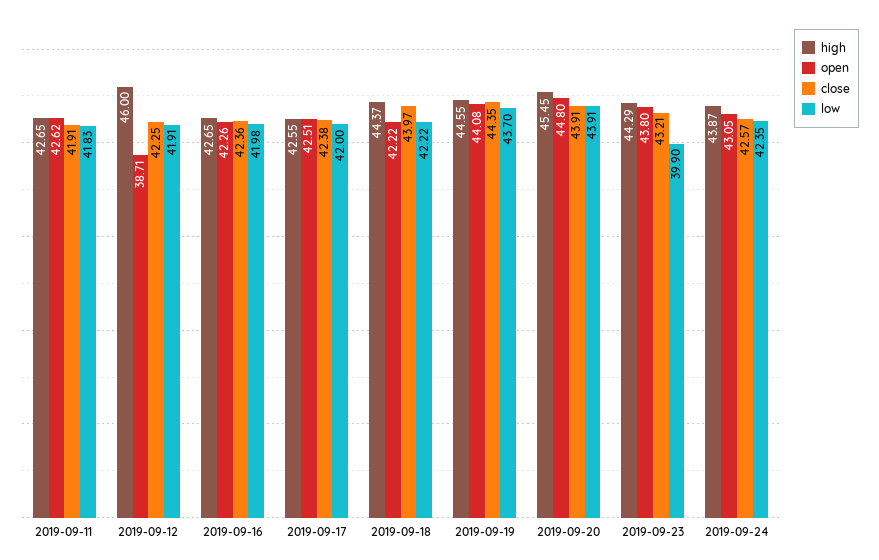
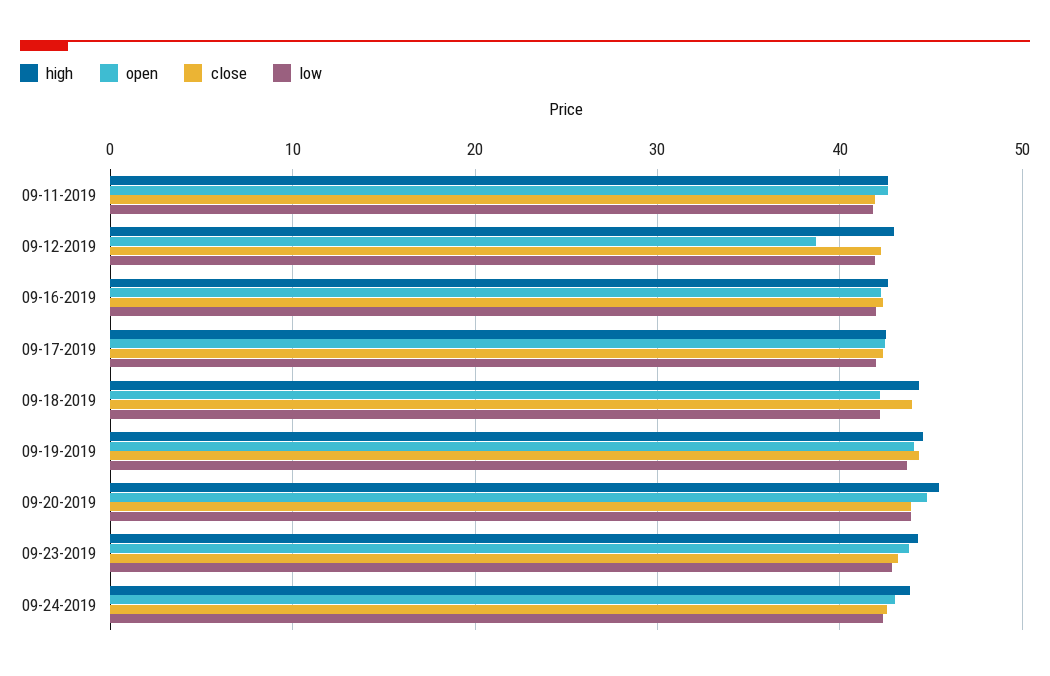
  {
    "high": {
      "2019-09-11": 42.65,
-     "2019-09-12": 46,
+     "2019-09-12": 43,
      "2019-09-16": 42.65,
      "2019-09-17": 42.55,
      "2019-09-18": 44.37,
      "2019-09-19": 44.55,
      "2019-09-20": 45.45,
      "2019-09-23": 44.29,
      "2019-09-24": 43.87
    },
    "open": {
      "2019-09-11": 42.62,
      "2019-09-12": 38.71,
      "2019-09-16": 42.26,
      "2019-09-17": 42.51,
      "2019-09-18": 42.22,
      "2019-09-19": 44.08,
      "2019-09-20": 44.8,
      "2019-09-23": 43.8,
      "2019-09-24": 43.05
    },
    "close": {
      "2019-09-11": 41.91,
      "2019-09-12": 42.25,
      "2019-09-16": 42.36,
      "2019-09-17": 42.38,
      "2019-09-18": 43.97,
      "2019-09-19": 44.35,
      "2019-09-20": 43.91,
      "2019-09-23": 43.21,
      "2019-09-24": 42.57
    },
    "low": {
      "2019-09-11": 41.83,
      "2019-09-12": 41.91,
      "2019-09-16": 41.98,
      "2019-09-17": 42,
      "2019-09-18": 42.22,
      "2019-09-19": 43.7,
      "2019-09-20": 43.91,
-     "2019-09-23": 39.9,
+     "2019-09-23": 43,
      "2019-09-24": 42.35
    }
  }

